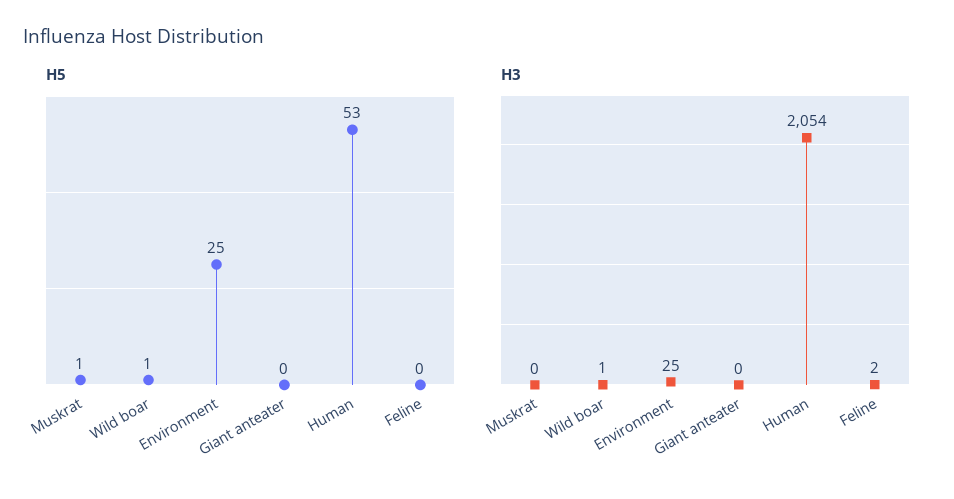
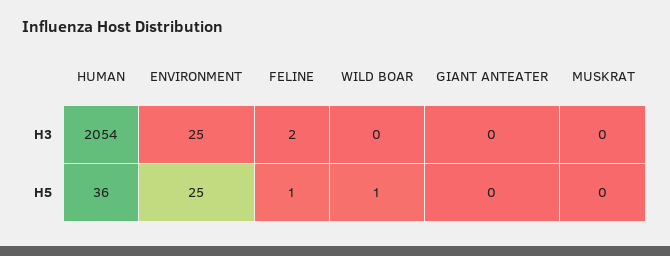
  {
    "H5": {
-     "Muskrat": 1,
+     "Muskrat": 0,
      "Wild boar": 1,
      "Environment": 25,
      "Giant anteater": 0,
-     "Human": 53,
+     "Human": 36,
-     "Feline": 0
+     "Feline": 1
    },
    "H3": {
      "Muskrat": 0,
-     "Wild boar": 1,
+     "Wild boar": 0,
      "Environment": 25,
      "Giant anteater": 0,
      "Human": 2054,
      "Feline": 2
    }
  }

